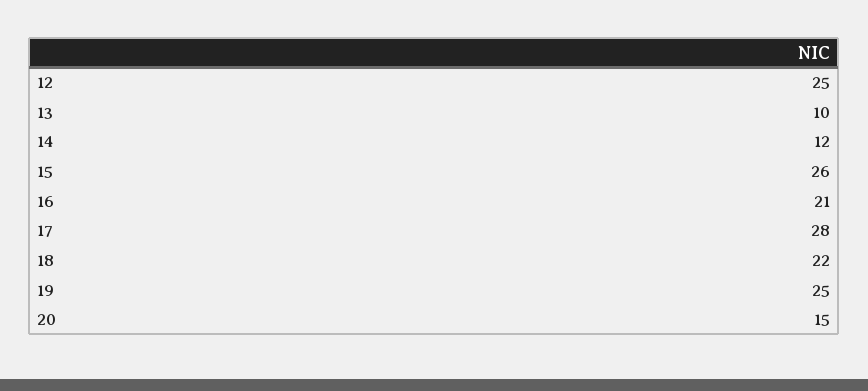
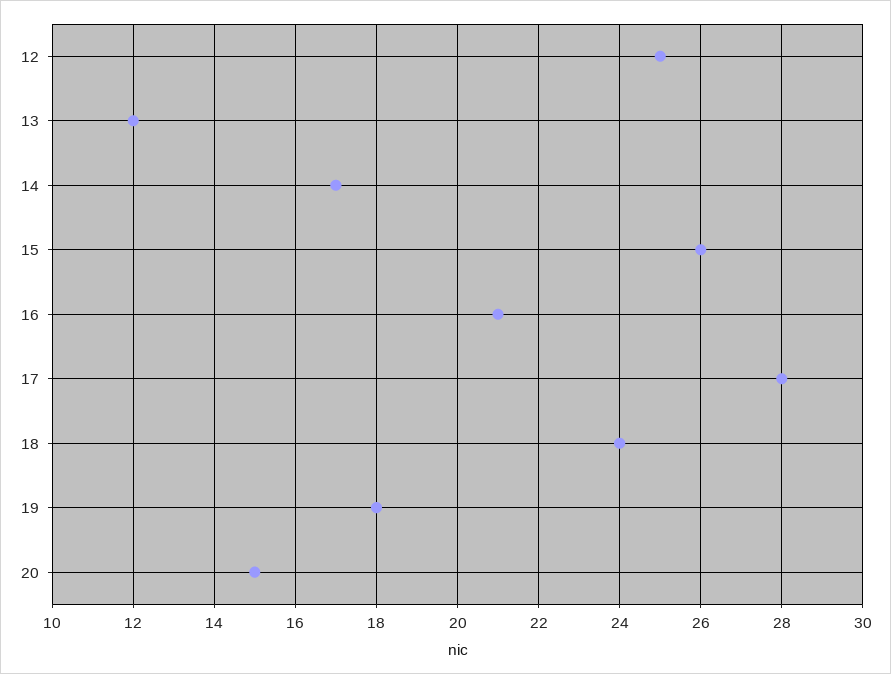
  {
    "12": 25,
-   "13": 10,
+   "13": 12,
-   "14": 12,
+   "14": 17,
    "15": 26,
    "16": 21,
    "17": 28,
-   "18": 22,
+   "18": 24,
-   "19": 25,
+   "19": 18,
    "20": 15
  }

